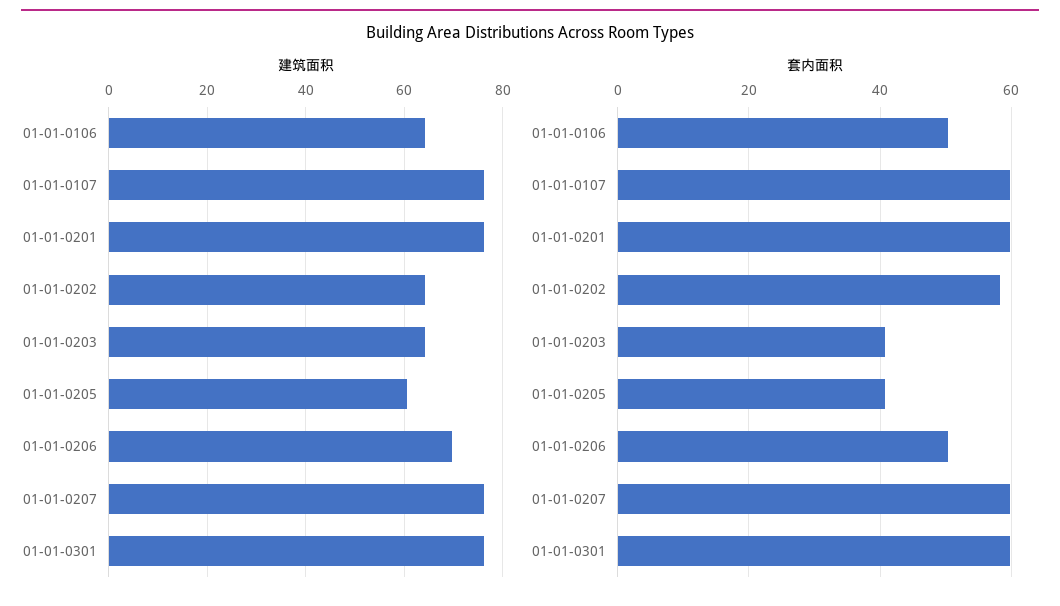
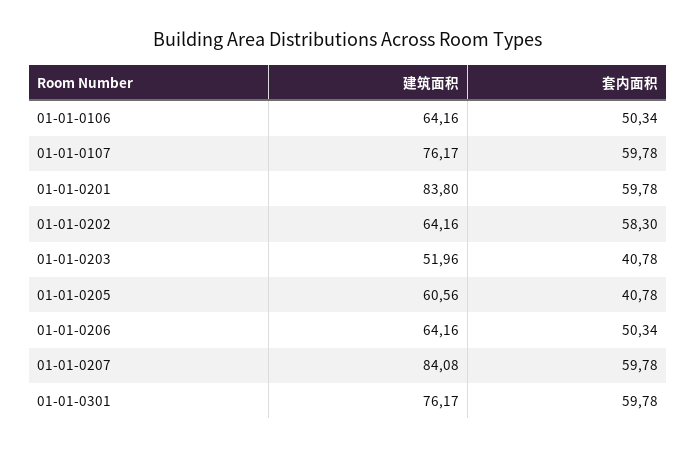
  {
    "建筑面积": {
      "01-01-0106": 64.16,
      "01-01-0107": 76.17,
-     "01-01-0201": 76,
+     "01-01-0201": 83.8,
      "01-01-0202": 64.16,
-     "01-01-0203": 64,
+     "01-01-0203": 51.96,
      "01-01-0205": 60.56,
-     "01-01-0206": 70,
+     "01-01-0206": 64.16,
-     "01-01-0207": 76,
+     "01-01-0207": 84.08,
      "01-01-0301": 76.17
    },
    "套内面积": {
      "01-01-0106": 50.34,
      "01-01-0107": 59.78,
      "01-01-0201": 59.78,
      "01-01-0202": 58.3,
      "01-01-0203": 40.78,
      "01-01-0205": 40.78,
      "01-01-0206": 50.34,
      "01-01-0207": 59.78,
      "01-01-0301": 59.78
    }
  }

